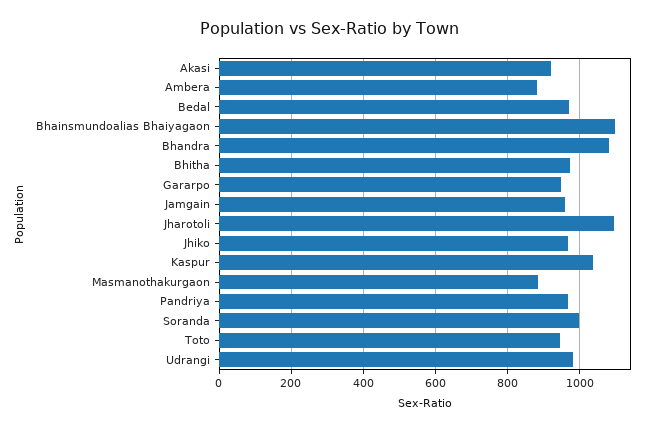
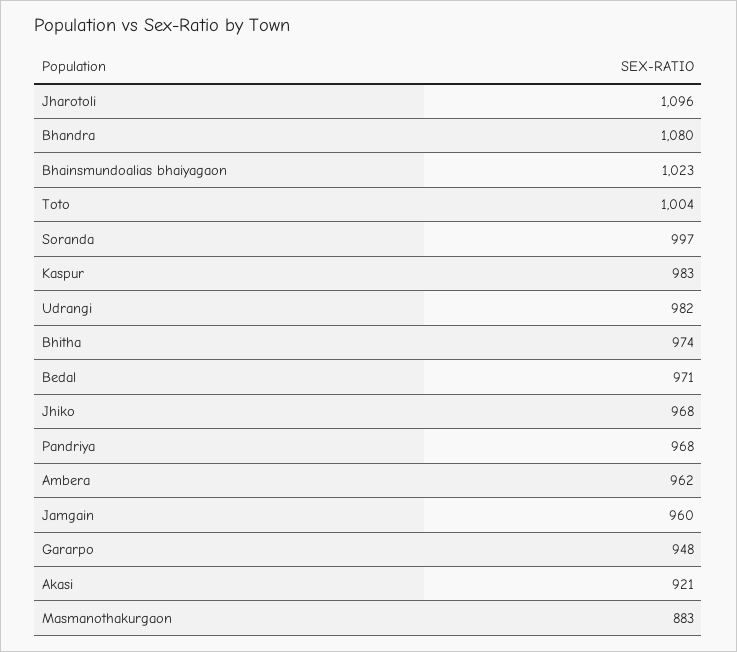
  {
    "Akasi": 921,
-   "Ambera": 880,
+   "Ambera": 962,
    "Bedal": 971,
-   "Bhainsmundoalias Bhaiyagaon": 1100,
+   "Bhainsmundoalias Bhaiyagaon": 1023,
    "Bhandra": 1080,
    "Bhitha": 974,
    "Gararpo": 948,
    "Jamgain": 960,
    "Jharotoli": 1096,
    "Jhiko": 968,
-   "Kaspur": 1040,
+   "Kaspur": 983,
    "Masmanothakurgaon": 883,
    "Pandriya": 968,
    "Soranda": 997,
-   "Toto": 940,
+   "Toto": 1004,
    "Udrangi": 982
  }

